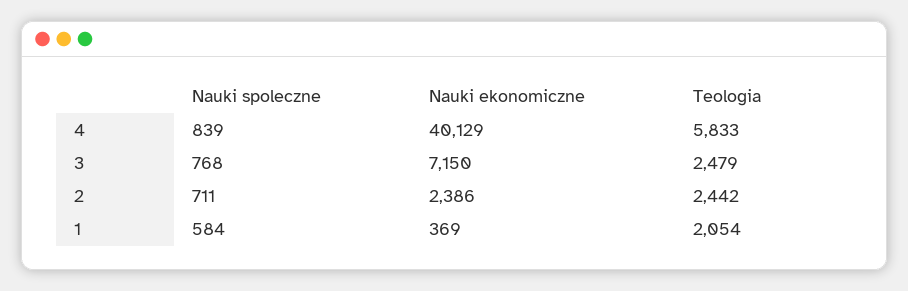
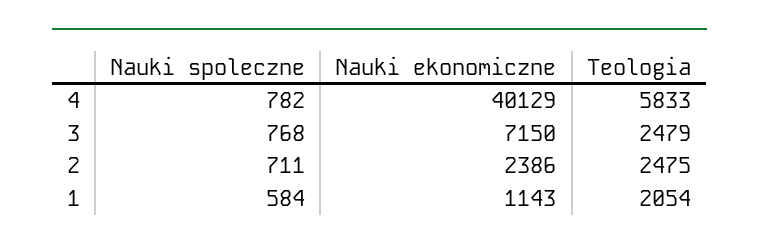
  {
    "Nauki spoleczne": {
-     "4": 839,
+     "4": 782,
      "3": 768,
      "2": 711,
      "1": 584
    },
    "Nauki ekonomiczne": {
      "4": 40129,
      "3": 7150,
      "2": 2386,
-     "1": 369
+     "1": 1143
    },
    "Teologia": {
      "4": 5833,
      "3": 2479,
-     "2": 2442,
+     "2": 2475,
      "1": 2054
    }
  }

